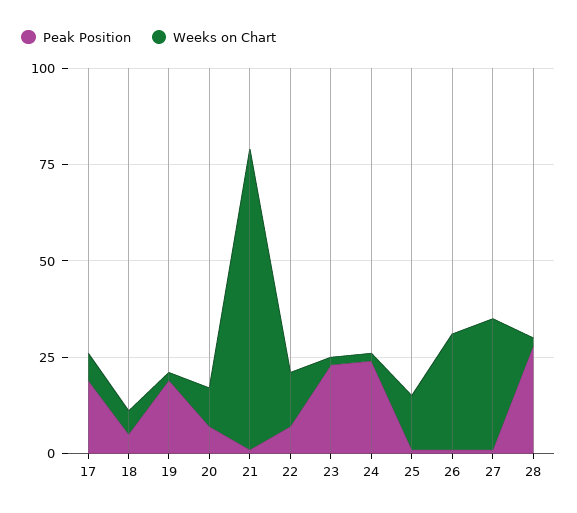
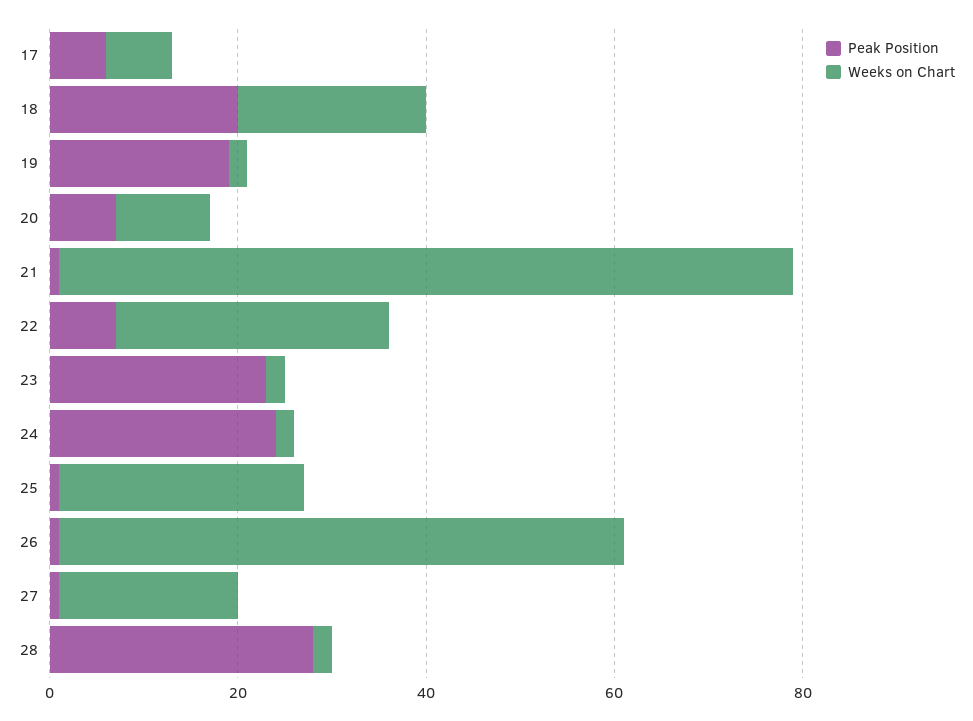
  {
    "Peak Position": {
-     "17": 20,
+     "17": 5,
-     "18": 5,
+     "18": 20,
      "19": 20,
      "20": 5,
      "21": 0,
      "22": 5,
      "23": 25,
      "24": 25,
      "25": 0,
      "26": 0,
      "27": 0,
      "28": 30
    },
    "Weeks on Chart": {
      "17": 5,
-     "18": 5,
+     "18": 20,
      "19": 0,
      "20": 10,
      "21": 80,
-     "22": 15,
+     "22": 30,
      "23": 0,
      "24": 0,
-     "25": 15,
+     "25": 25,
-     "26": 30,
+     "26": 60,
-     "27": 35,
+     "27": 20,
      "28": 0
    }
  }

